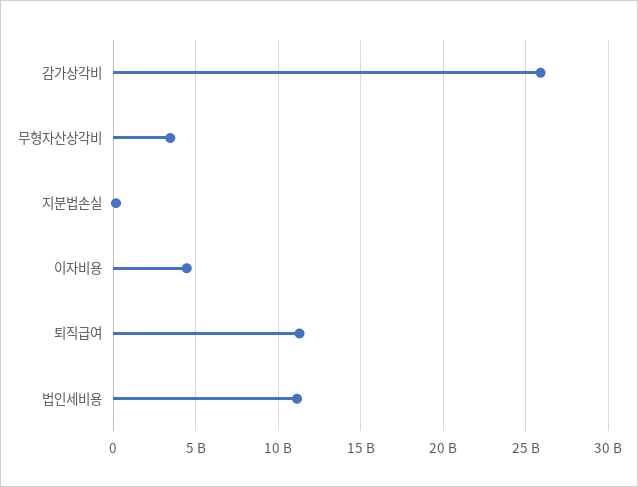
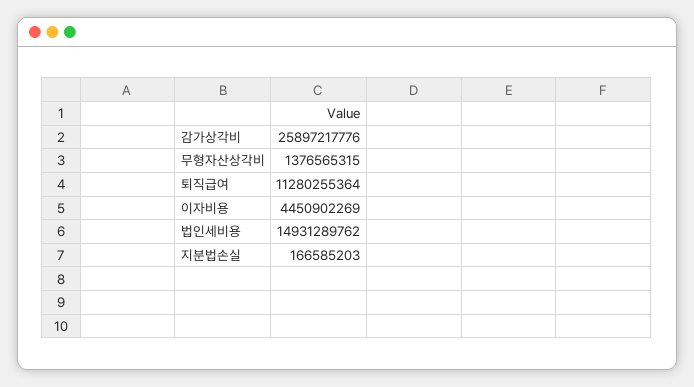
  {
    "감가상각비": 25897217776,
-   "무형자산상각비": 3500000000,
+   "무형자산상각비": 1376565315,
    "지분법손실": 166585203,
    "이자비용": 4450902269,
    "퇴직급여": 11280255364,
-   "법인세비용": 11000000000
+   "법인세비용": 14931289762
  }

